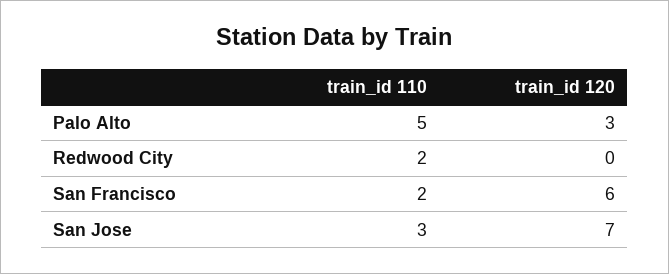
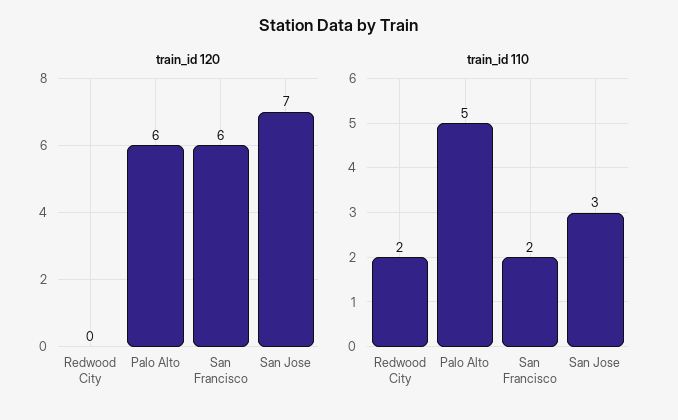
  {
    "train_id 110": {
      "Palo Alto": 5,
      "Redwood City": 2,
      "San Francisco": 2,
      "San Jose": 3
    },
    "train_id 120": {
-     "Palo Alto": 3,
+     "Palo Alto": 6,
      "Redwood City": 0,
      "San Francisco": 6,
      "San Jose": 7
    }
  }

